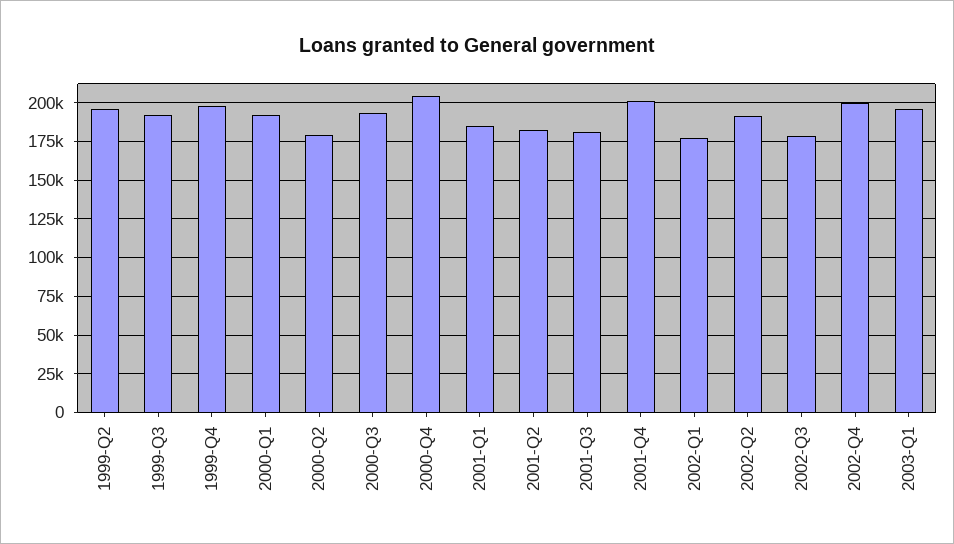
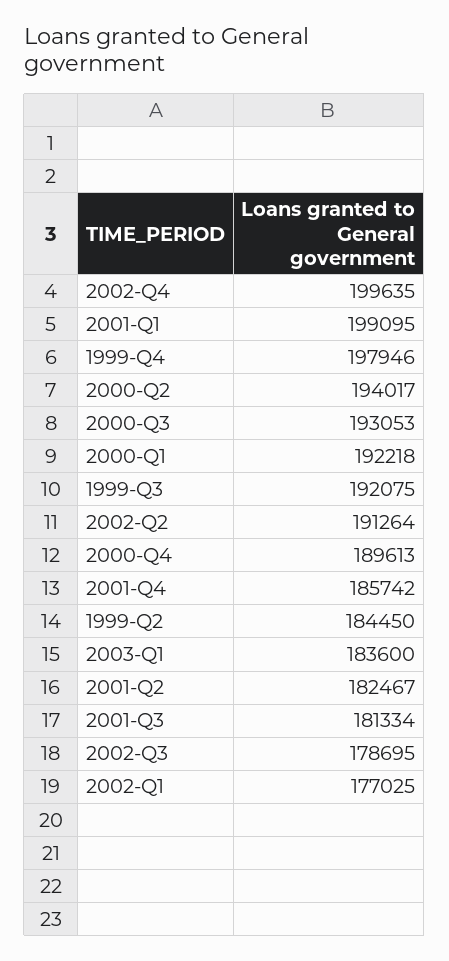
  {
-   "1999-Q2": 195000,
+   "1999-Q2": 184450,
    "1999-Q3": 192075,
    "1999-Q4": 197946,
    "2000-Q1": 192218,
-   "2000-Q2": 180000,
+   "2000-Q2": 194017,
    "2000-Q3": 193053,
-   "2000-Q4": 205000,
+   "2000-Q4": 189613,
-   "2001-Q1": 185000,
+   "2001-Q1": 199095,
    "2001-Q2": 182467,
    "2001-Q3": 181334,
-   "2001-Q4": 200000,
+   "2001-Q4": 185742,
    "2002-Q1": 177025,
    "2002-Q2": 191264,
    "2002-Q3": 178695,
    "2002-Q4": 199635,
-   "2003-Q1": 195000
+   "2003-Q1": 183600
  }

